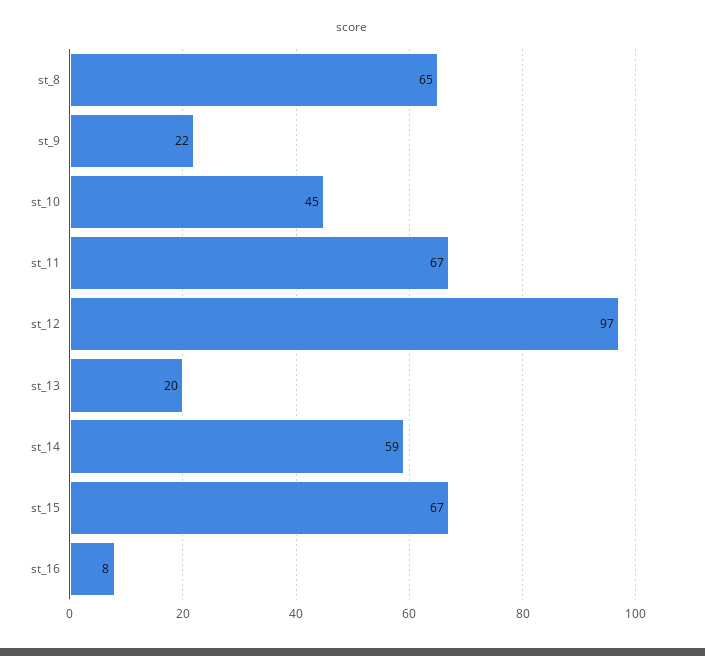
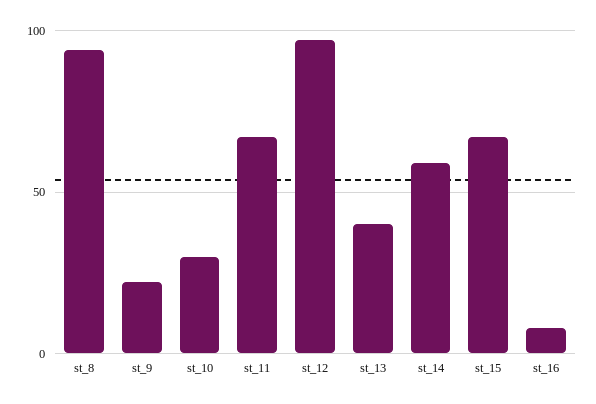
  {
-   "st_8": 65,
+   "st_8": 95,
    "st_9": 22,
-   "st_10": 45,
+   "st_10": 30,
    "st_11": 67,
    "st_12": 97,
-   "st_13": 20,
+   "st_13": 40,
    "st_14": 59,
    "st_15": 67,
    "st_16": 8
  }

